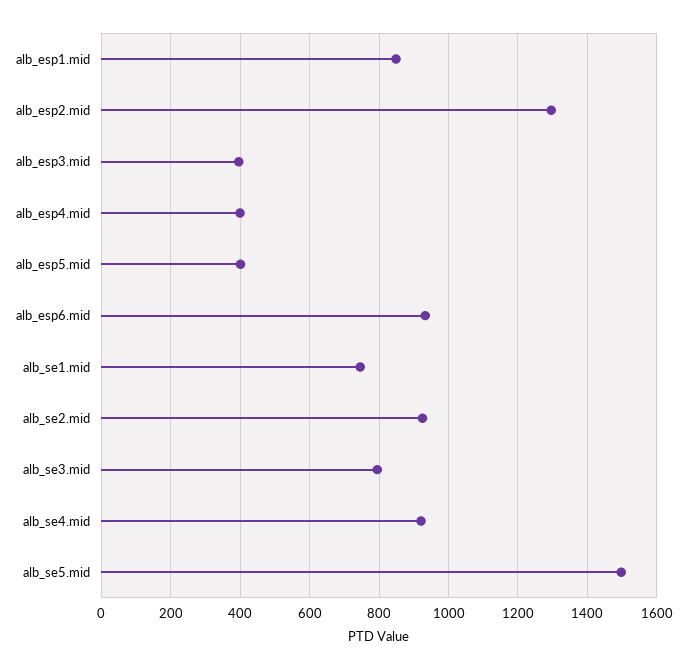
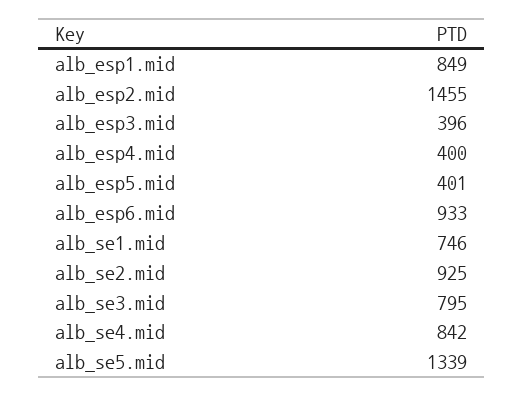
  {
    "alb_esp1.mid": 849,
-   "alb_esp2.mid": 1300,
+   "alb_esp2.mid": 1455,
    "alb_esp3.mid": 396,
    "alb_esp4.mid": 400,
    "alb_esp5.mid": 401,
    "alb_esp6.mid": 933,
    "alb_se1.mid": 746,
    "alb_se2.mid": 925,
    "alb_se3.mid": 795,
-   "alb_se4.mid": 920,
+   "alb_se4.mid": 842,
-   "alb_se5.mid": 1500
+   "alb_se5.mid": 1339
  }

